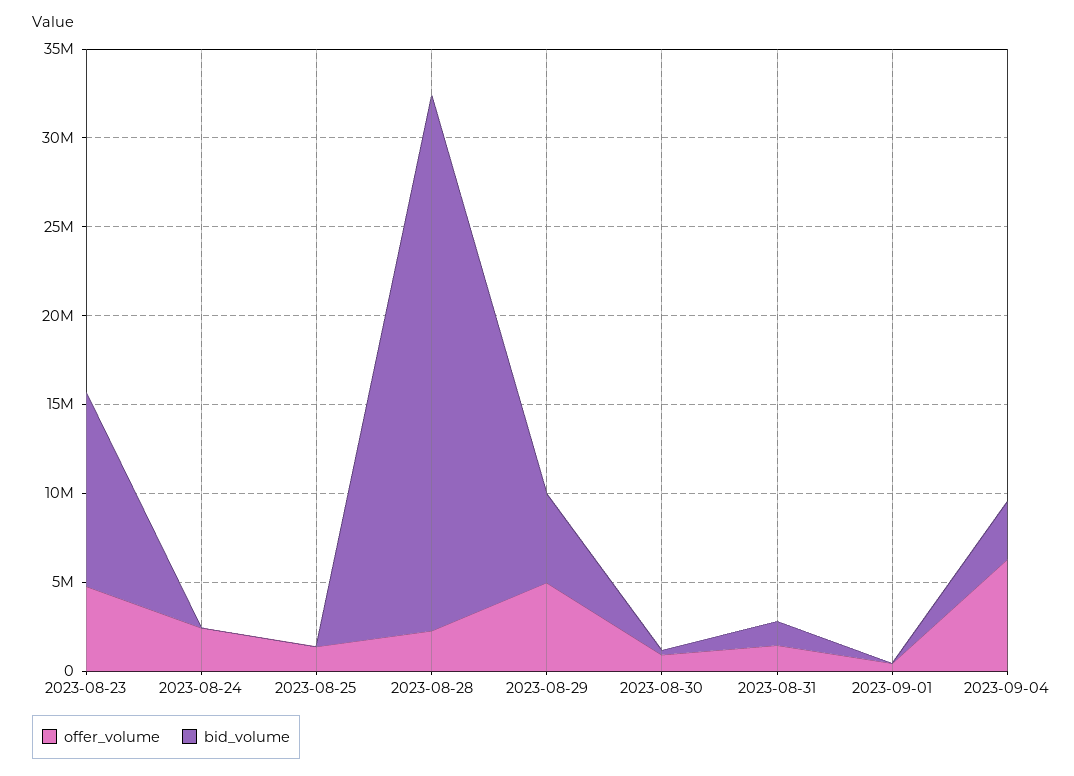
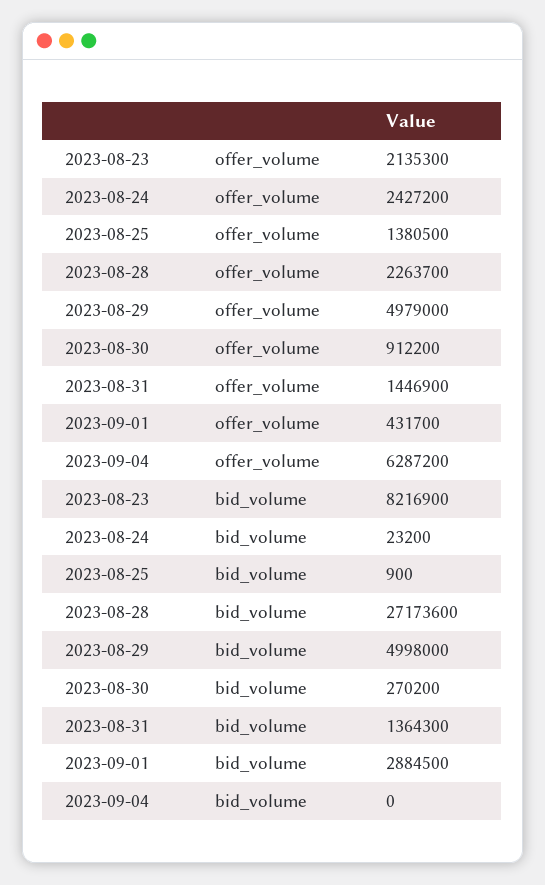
  {
    "offer_volume": {
-     "2023-08-23": 5000000,
+     "2023-08-23": 2135300,
      "2023-08-24": 2427200,
      "2023-08-25": 1380500,
      "2023-08-28": 2263700,
      "2023-08-29": 4979000,
      "2023-08-30": 912200,
      "2023-08-31": 1446900,
      "2023-09-01": 431700,
      "2023-09-04": 6287200
    },
    "bid_volume": {
-     "2023-08-23": 11000000,
+     "2023-08-23": 8216900,
      "2023-08-24": 23200,
      "2023-08-25": 900,
-     "2023-08-28": 30000000,
+     "2023-08-28": 27173600,
      "2023-08-29": 4998000,
      "2023-08-30": 270200,
      "2023-08-31": 1364300,
-     "2023-09-01": 0,
+     "2023-09-01": 2884500,
-     "2023-09-04": 3000000
+     "2023-09-04": 0
    }
  }

